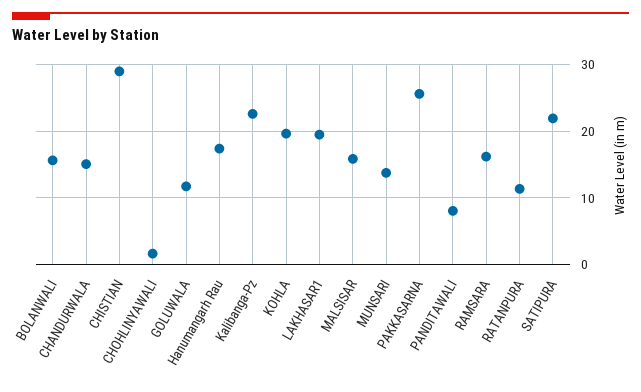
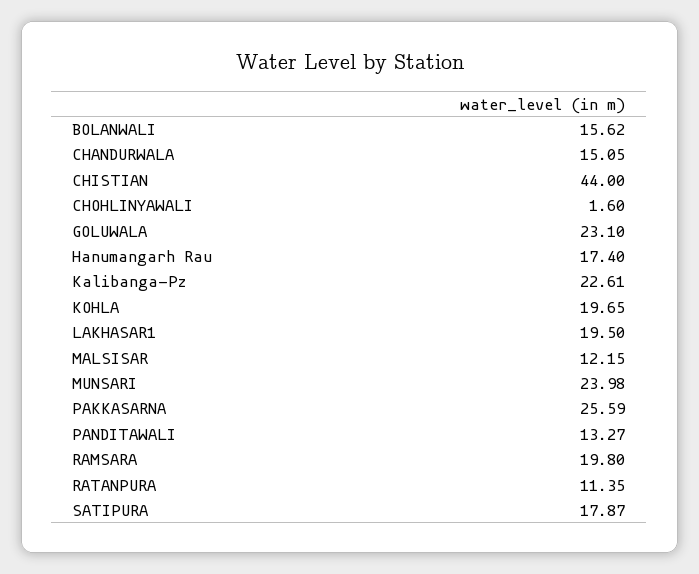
  {
    "BOLANWALI": 15.62,
    "CHANDURWALA": 15.05,
-   "CHISTIAN": 29,
+   "CHISTIAN": 44,
    "CHOHLINYAWALI": 1.6,
-   "GOLUWALA": 12,
+   "GOLUWALA": 23.1,
    "Hanumangarh Rau": 17.4,
    "Kalibanga-Pz": 22.61,
    "KOHLA": 19.65,
    "LAKHASAR1": 19.5,
-   "MALSISAR": 16,
+   "MALSISAR": 12.15,
-   "MUNSARI": 14,
+   "MUNSARI": 23.98,
    "PAKKASARNA": 25.59,
-   "PANDITAWALI": 8,
+   "PANDITAWALI": 13.27,
-   "RAMSARA": 16,
+   "RAMSARA": 19.8,
    "RATANPURA": 11.35,
-   "SATIPURA": 22
+   "SATIPURA": 17.87
  }

